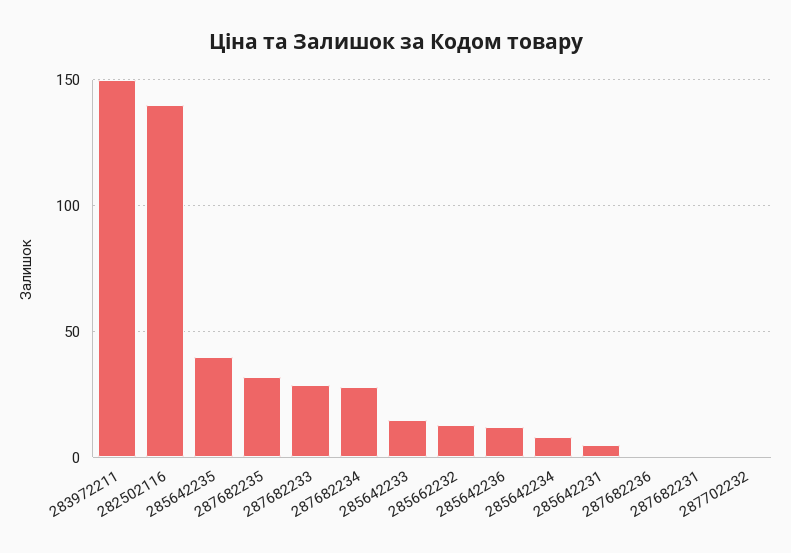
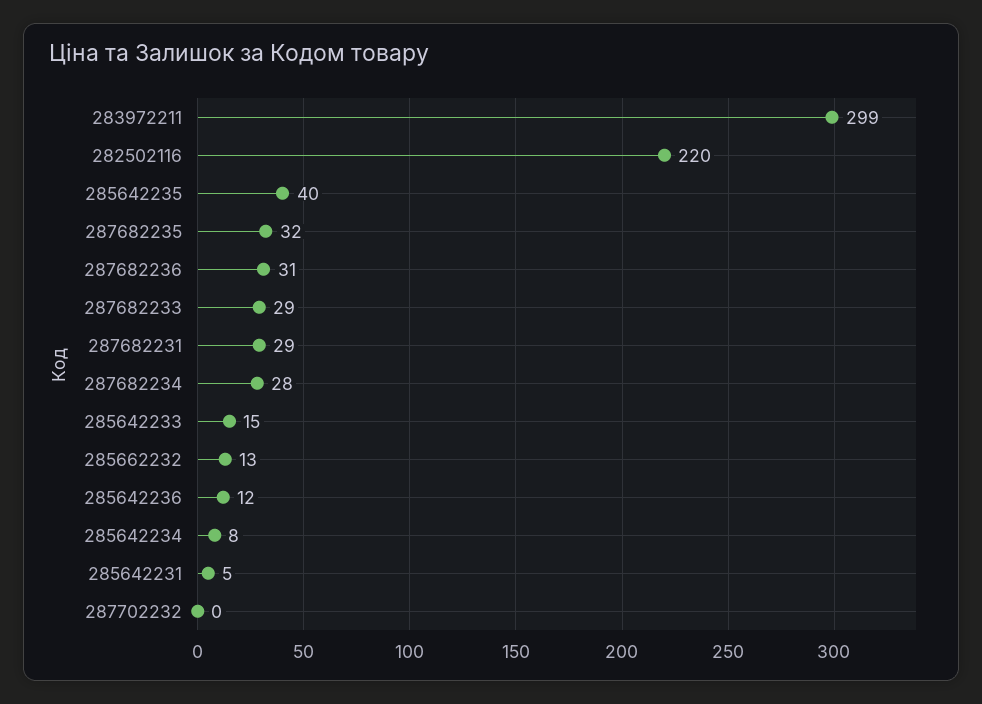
  {
-   "283972211": 150,
+   "283972211": 299,
-   "282502116": 140,
+   "282502116": 220,
    "285642235": 40,
    "287682235": 32,
    "287682233": 29,
    "287682234": 28,
    "285642233": 15,
    "285662232": 13,
    "285642236": 12,
    "285642234": 8,
    "285642231": 5,
-   "287682236": 0,
+   "287682236": 31,
-   "287682231": 0,
+   "287682231": 29,
    "287702232": 0
  }

